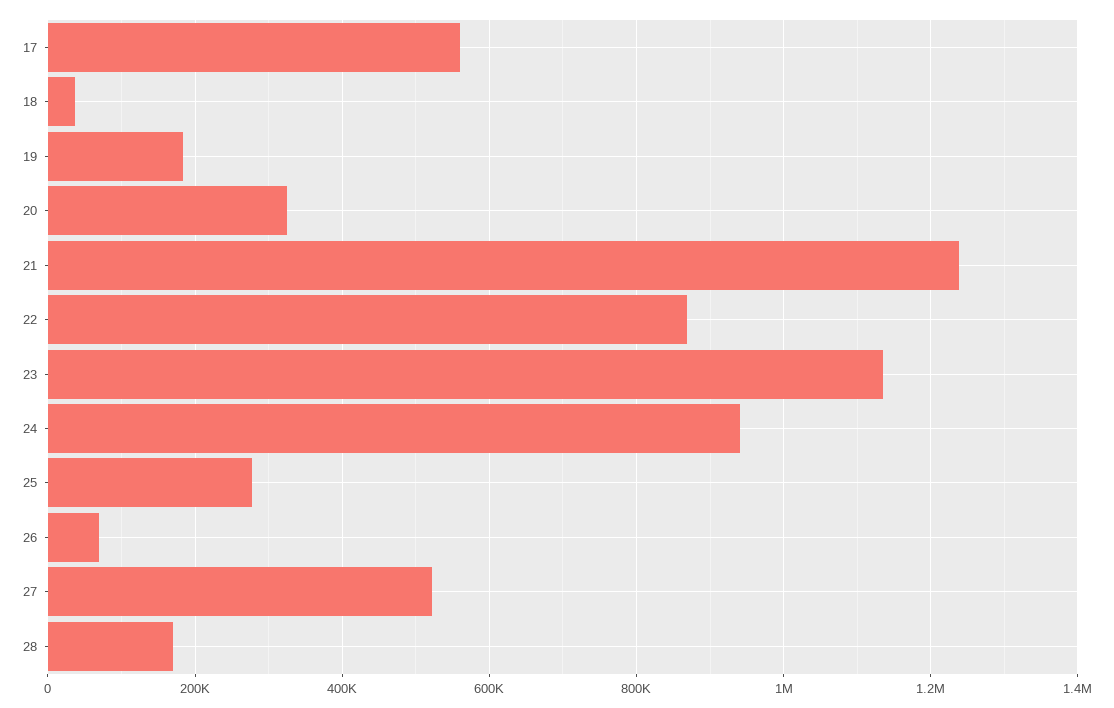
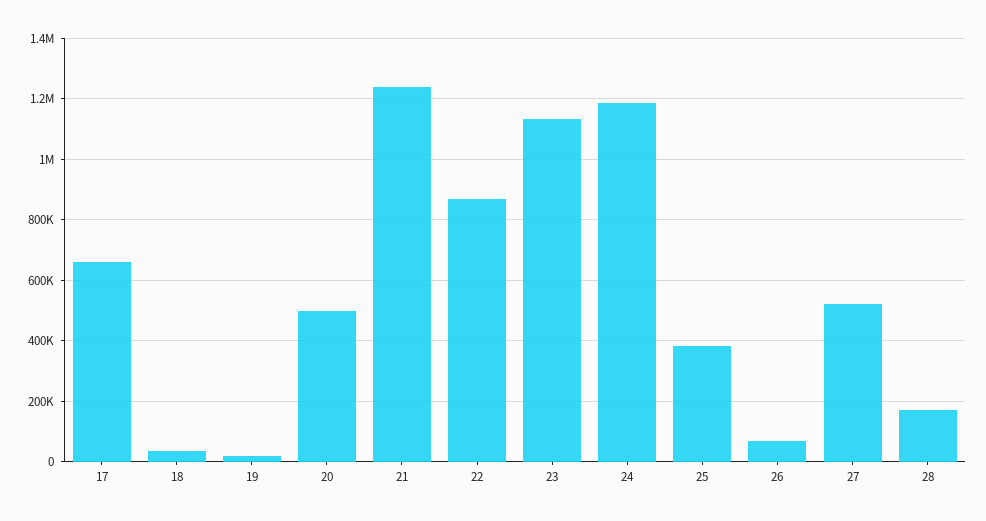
  {
-   "17": 560000,
+   "17": 660000,
    "18": 40000,
-   "19": 180000,
+   "19": 20000,
-   "20": 320000,
+   "20": 500000,
    "21": 1240000,
    "22": 860000,
    "23": 1140000,
-   "24": 940000,
+   "24": 1180000,
-   "25": 280000,
+   "25": 380000,
    "26": 60000,
    "27": 520000,
    "28": 160000
  }

